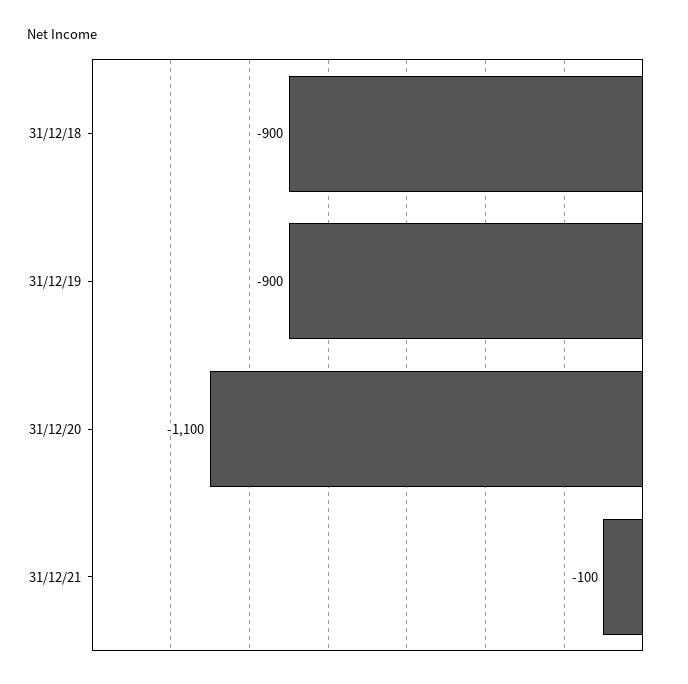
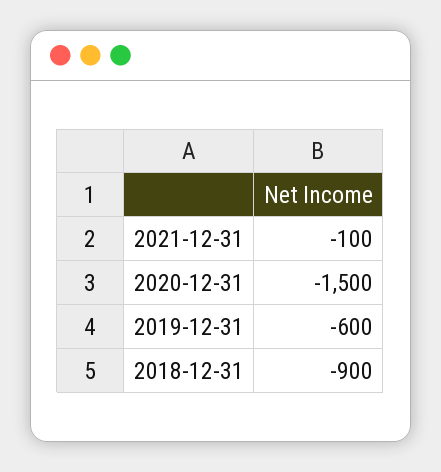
  {
    "31/12/18": -900,
-   "31/12/19": -900,
+   "31/12/19": -600,
-   "31/12/20": -1100,
+   "31/12/20": -1500,
    "31/12/21": -100
  }

